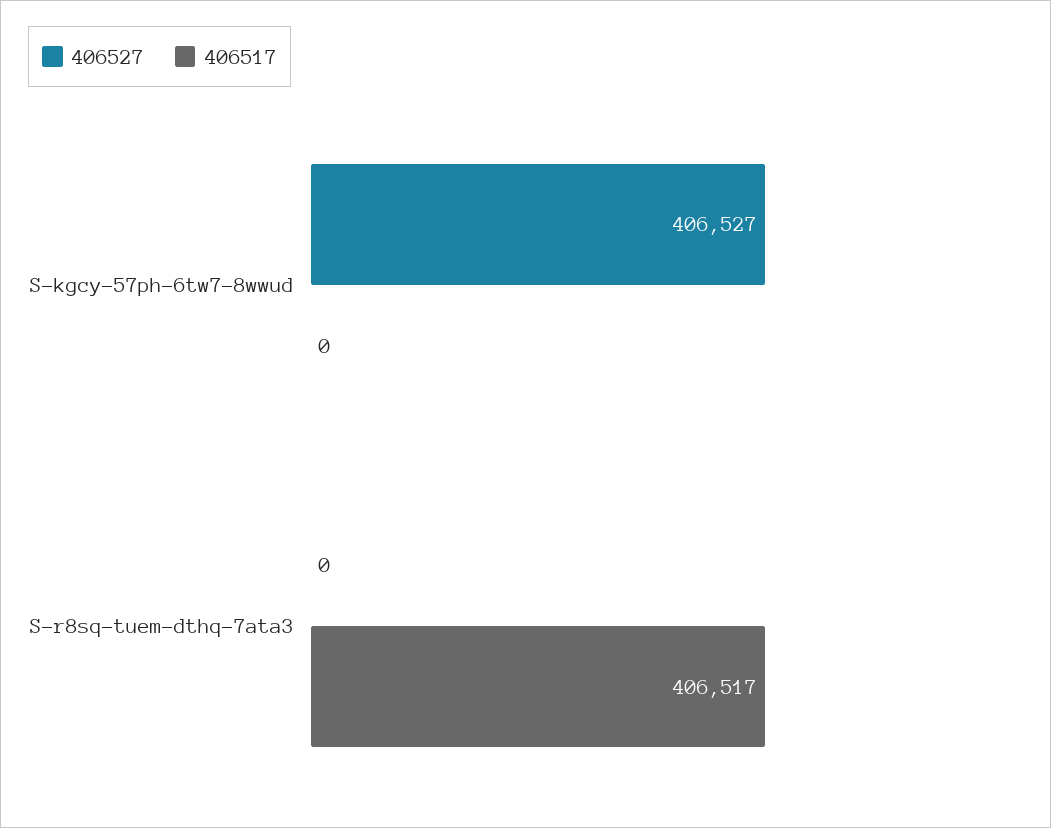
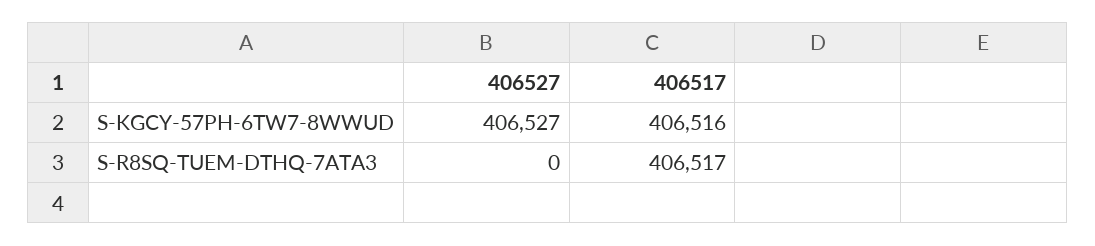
  {
    "406527": {
      "S-kgcy-57ph-6tw7-8wwud": 406527,
      "S-r8sq-tuem-dthq-7ata3": 0
    },
    "406517": {
-     "S-kgcy-57ph-6tw7-8wwud": 0,
+     "S-kgcy-57ph-6tw7-8wwud": 406516,
      "S-r8sq-tuem-dthq-7ata3": 406517
    }
  }

